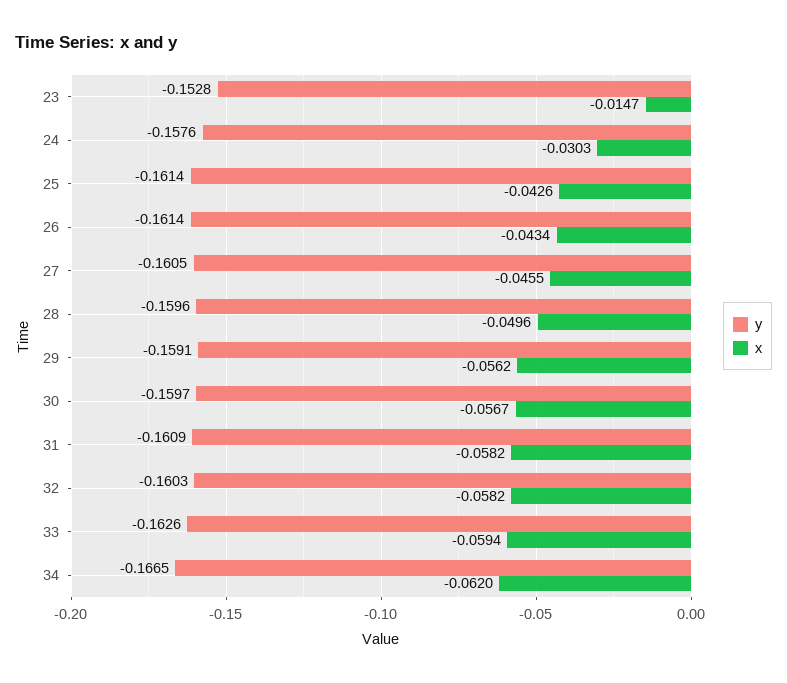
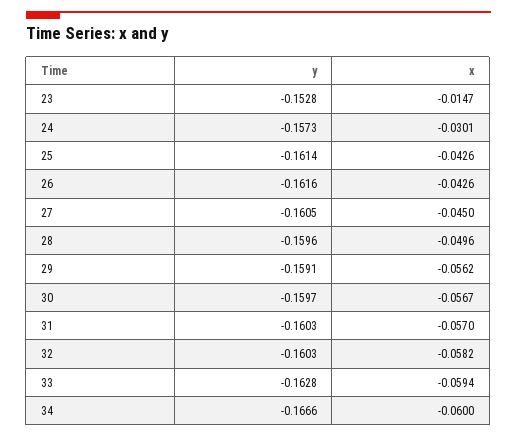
  {
    "y": {
      "23": -0.1528,
-     "24": -0.1576,
+     "24": -0.1573,
      "25": -0.1614,
-     "26": -0.1614,
+     "26": -0.1616,
      "27": -0.1605,
      "28": -0.1596,
      "29": -0.1591,
      "30": -0.1597,
-     "31": -0.1609,
+     "31": -0.1603,
      "32": -0.1603,
-     "33": -0.1626,
+     "33": -0.1628,
-     "34": -0.1665
+     "34": -0.1666
    },
    "x": {
      "23": -0.0147,
-     "24": -0.0303,
+     "24": -0.0301,
      "25": -0.0426,
-     "26": -0.0434,
+     "26": -0.0426,
-     "27": -0.0455,
+     "27": -0.045,
      "28": -0.0496,
      "29": -0.0562,
      "30": -0.0567,
-     "31": -0.0582,
+     "31": -0.057,
      "32": -0.0582,
      "33": -0.0594,
-     "34": -0.062
+     "34": -0.06
    }
  }

